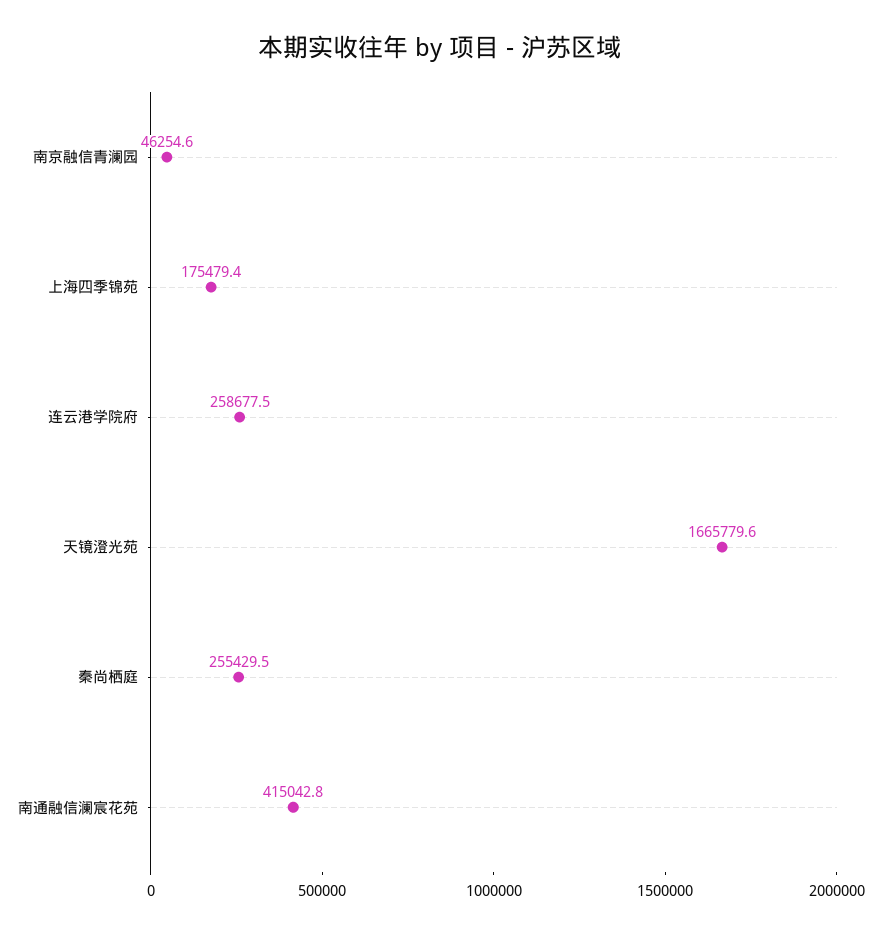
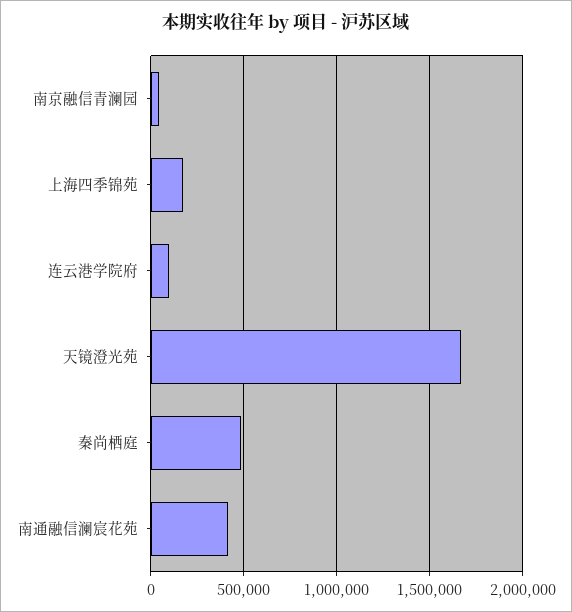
  {
    "南京融信青澜园": 46254.6,
    "上海四季锦苑": 175479.4,
-   "连云港学院府": 258677.5,
+   "连云港学院府": 100000,
    "天镜澄光苑": 1665779.6,
-   "秦尚栖庭": 255429.5,
+   "秦尚栖庭": 500000,
    "南通融信澜宸花苑": 415042.8
  }

